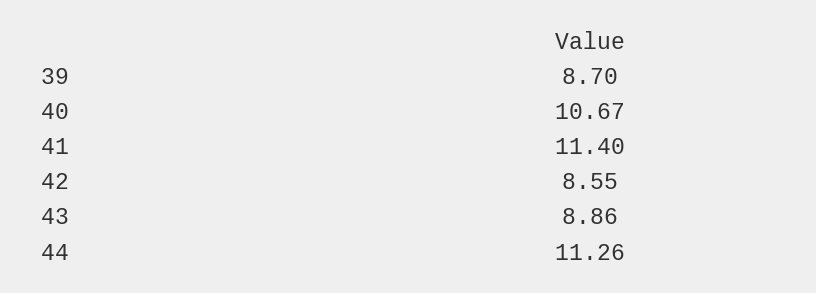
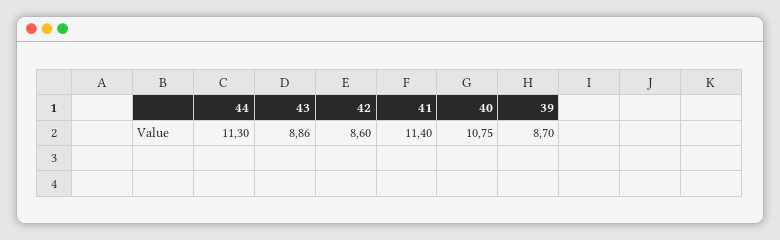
  {
    "39": 8.7,
-   "40": 10.67,
+   "40": 10.75,
    "41": 11.4,
-   "42": 8.55,
+   "42": 8.6,
    "43": 8.86,
-   "44": 11.26
+   "44": 11.3
  }

